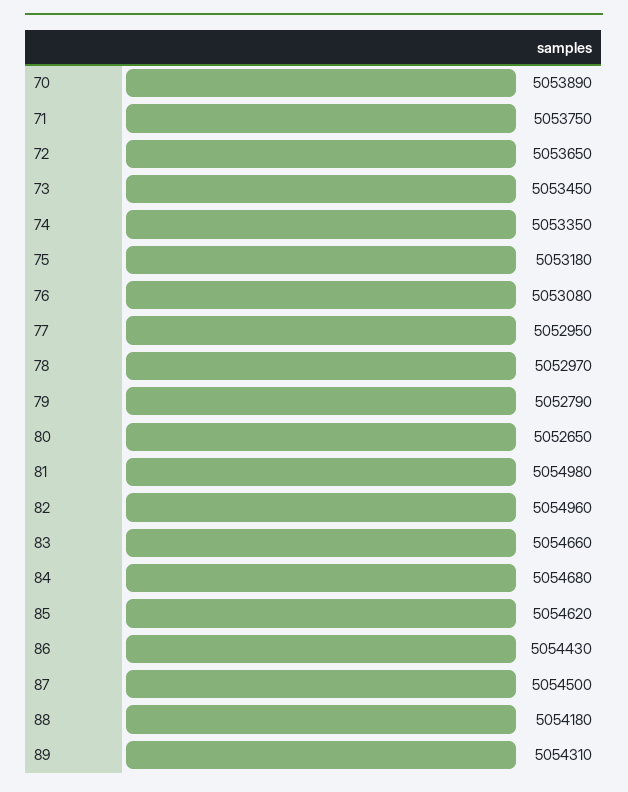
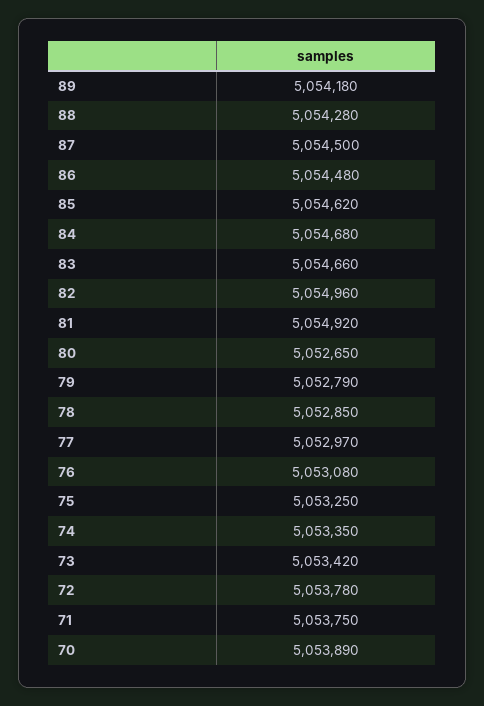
  {
    "70": 5053890,
    "71": 5053750,
-   "72": 5053650,
+   "72": 5053780,
-   "73": 5053450,
+   "73": 5053420,
    "74": 5053350,
-   "75": 5053180,
+   "75": 5053250,
    "76": 5053080,
-   "77": 5052950,
+   "77": 5052970,
-   "78": 5052970,
+   "78": 5052850,
    "79": 5052790,
    "80": 5052650,
-   "81": 5054980,
+   "81": 5054920,
    "82": 5054960,
    "83": 5054660,
    "84": 5054680,
    "85": 5054620,
-   "86": 5054430,
+   "86": 5054480,
    "87": 5054500,
-   "88": 5054180,
+   "88": 5054280,
-   "89": 5054310
+   "89": 5054180
  }

